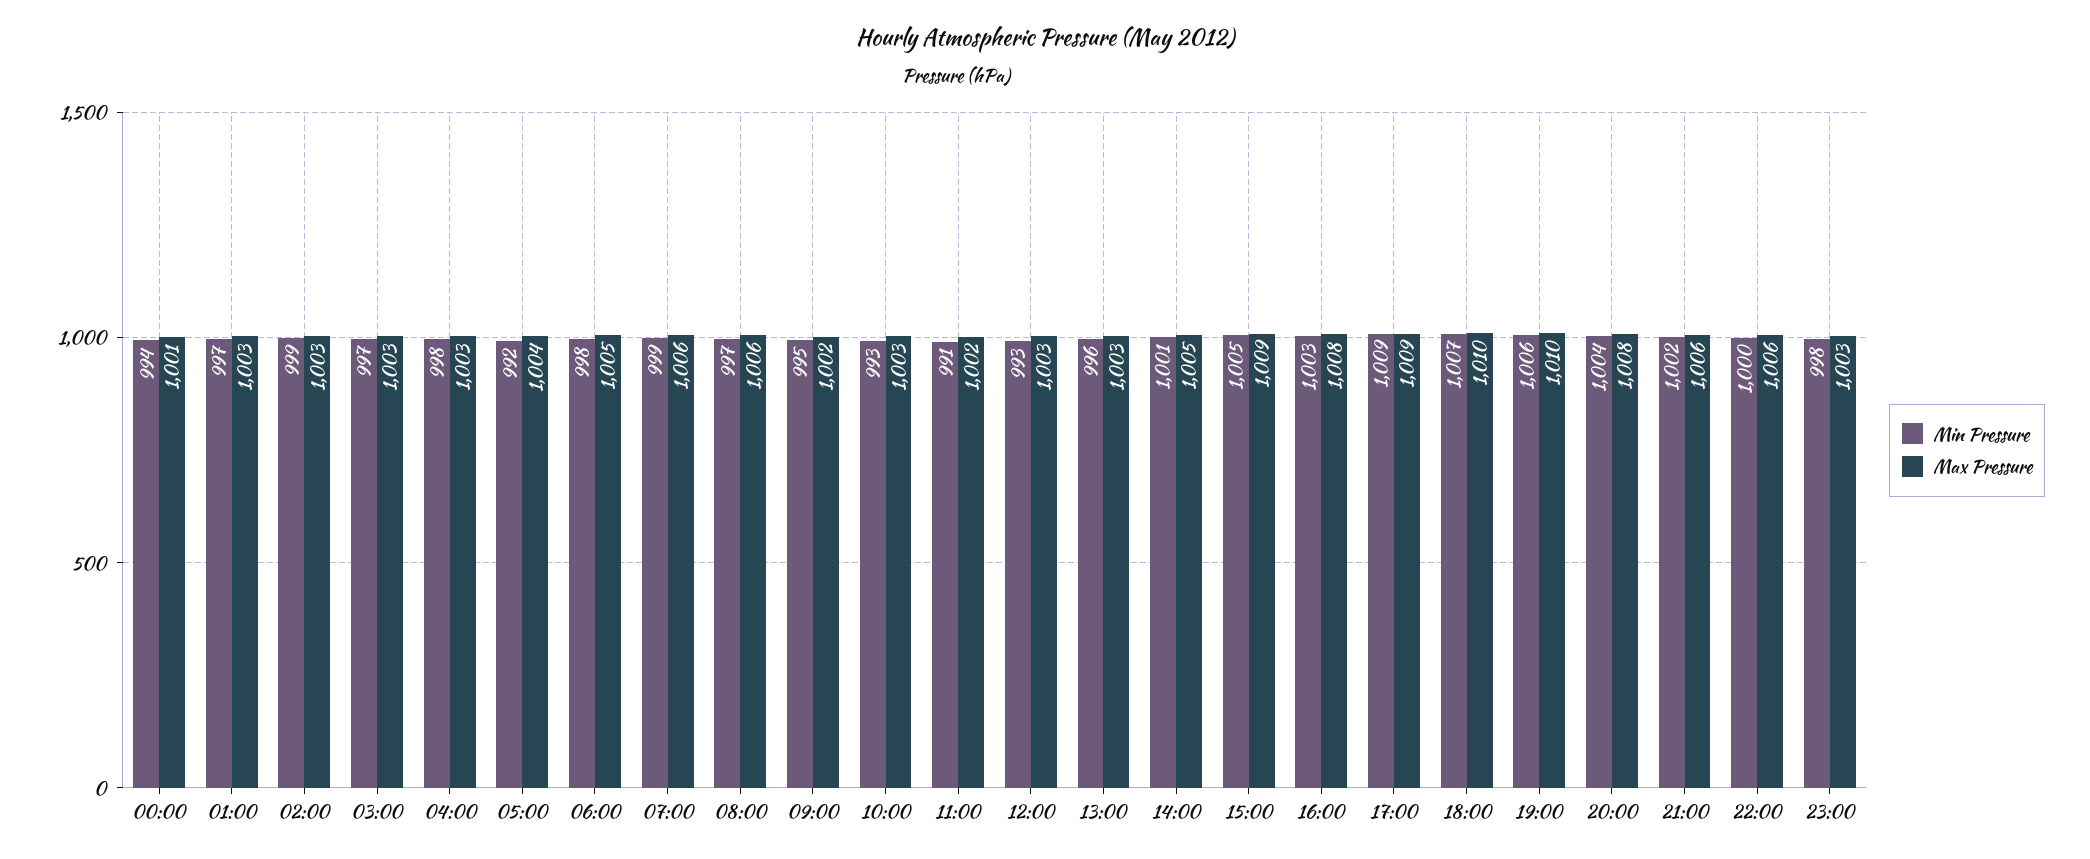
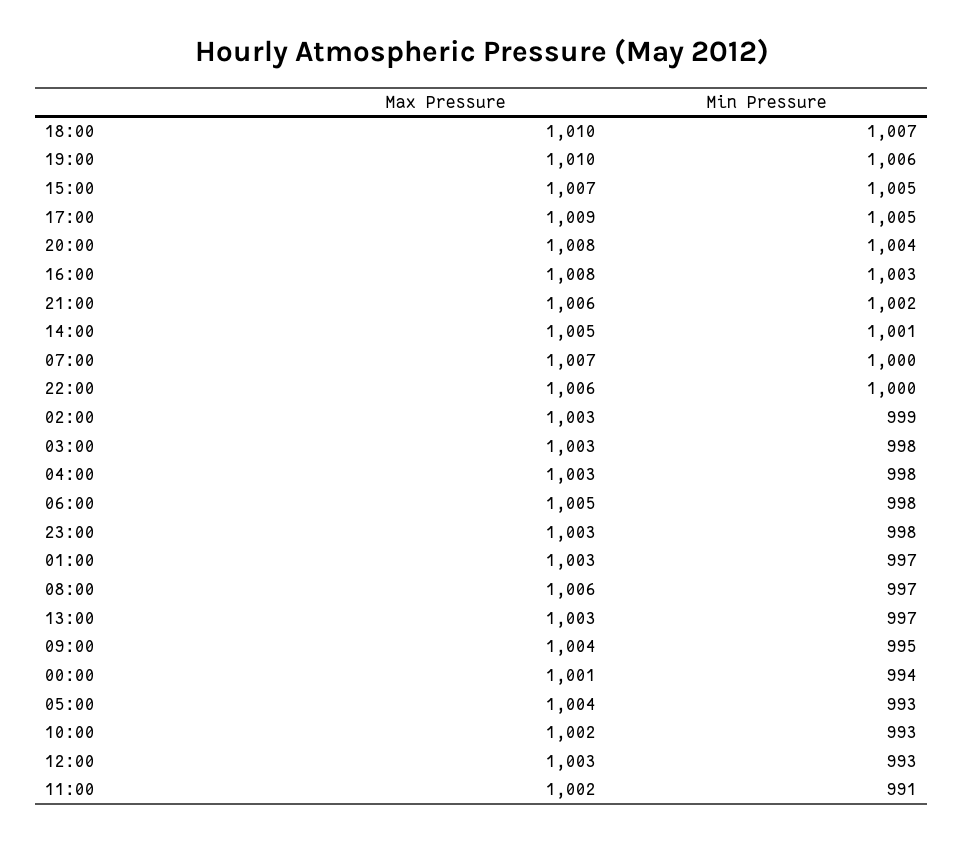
  {
    "Min Pressure": {
      "00:00": 994,
      "01:00": 997,
      "02:00": 999,
-     "03:00": 997,
+     "03:00": 998,
      "04:00": 998,
-     "05:00": 992,
+     "05:00": 993,
      "06:00": 998,
-     "07:00": 999,
+     "07:00": 1000,
      "08:00": 997,
      "09:00": 995,
      "10:00": 993,
      "11:00": 991,
      "12:00": 993,
-     "13:00": 996,
+     "13:00": 997,
      "14:00": 1001,
      "15:00": 1005,
      "16:00": 1003,
-     "17:00": 1009,
+     "17:00": 1005,
      "18:00": 1007,
      "19:00": 1006,
      "20:00": 1004,
      "21:00": 1002,
      "22:00": 1000,
      "23:00": 998
    },
    "Max Pressure": {
      "00:00": 1001,
      "01:00": 1003,
      "02:00": 1003,
      "03:00": 1003,
      "04:00": 1003,
      "05:00": 1004,
      "06:00": 1005,
-     "07:00": 1006,
+     "07:00": 1007,
      "08:00": 1006,
-     "09:00": 1002,
+     "09:00": 1004,
-     "10:00": 1003,
+     "10:00": 1002,
      "11:00": 1002,
      "12:00": 1003,
      "13:00": 1003,
      "14:00": 1005,
-     "15:00": 1009,
+     "15:00": 1007,
      "16:00": 1008,
      "17:00": 1009,
      "18:00": 1010,
      "19:00": 1010,
      "20:00": 1008,
      "21:00": 1006,
      "22:00": 1006,
      "23:00": 1003
    }
  }

